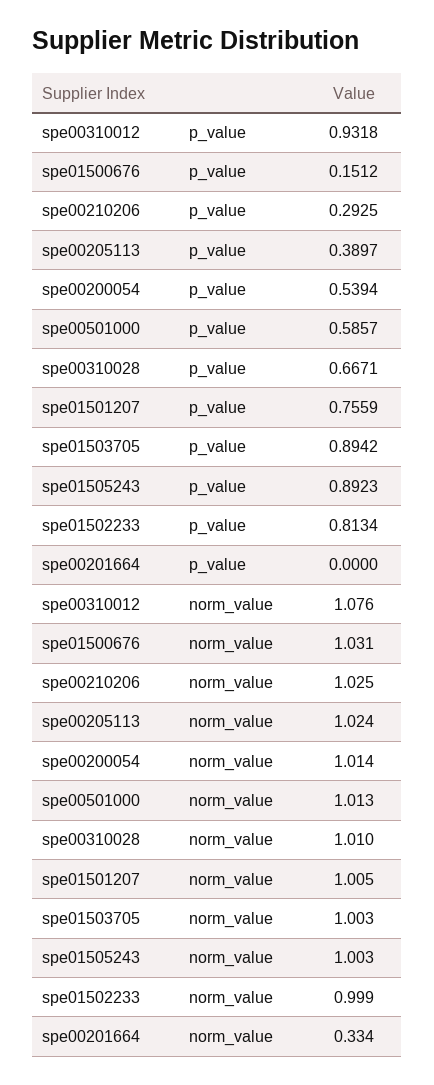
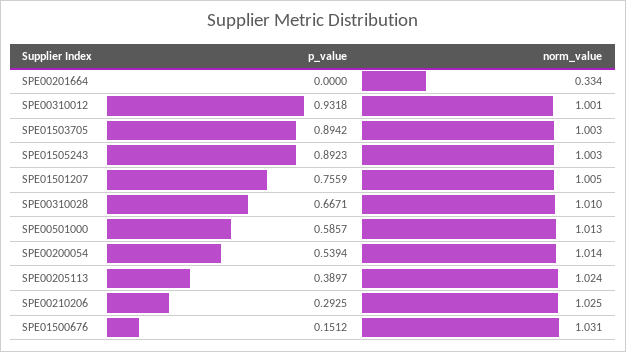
  {
    "spe00310012": {
      "p_value": 0.9318,
-     "norm_value": 1.076
+     "norm_value": 1.001
    },
    "spe01500676": {
      "p_value": 0.1512,
      "norm_value": 1.031
    },
    "spe00210206": {
      "p_value": 0.2925,
      "norm_value": 1.025
    },
    "spe00205113": {
      "p_value": 0.3897,
      "norm_value": 1.024
    },
    "spe00200054": {
      "p_value": 0.5394,
      "norm_value": 1.014
    },
    "spe00501000": {
      "p_value": 0.5857,
      "norm_value": 1.013
    },
    "spe00310028": {
      "p_value": 0.6671,
      "norm_value": 1.01
    },
    "spe01501207": {
      "p_value": 0.7559,
      "norm_value": 1.005
    },
    "spe01503705": {
      "p_value": 0.8942,
      "norm_value": 1.003
    },
    "spe01505243": {
      "p_value": 0.8923,
      "norm_value": 1.003
    },
-   "spe01502233": {
-     "p_value": 0.8134,
-     "norm_value": 0.999
-   },
    "spe00201664": {
      "p_value": 0,
      "norm_value": 0.334
    }
  }

